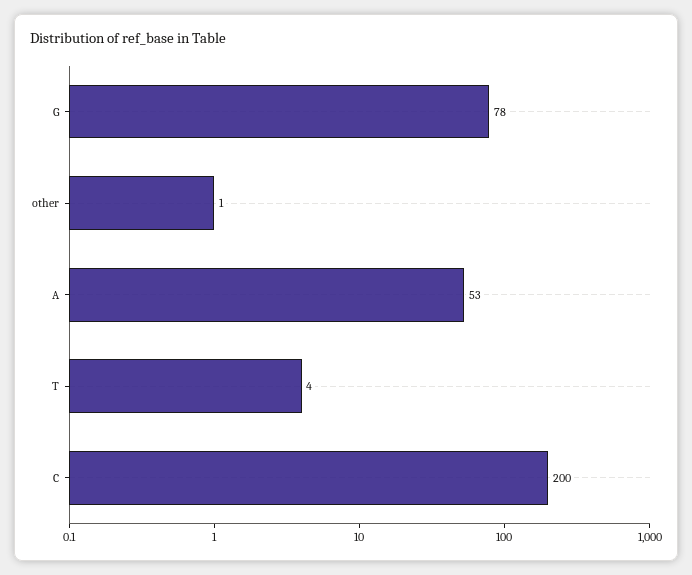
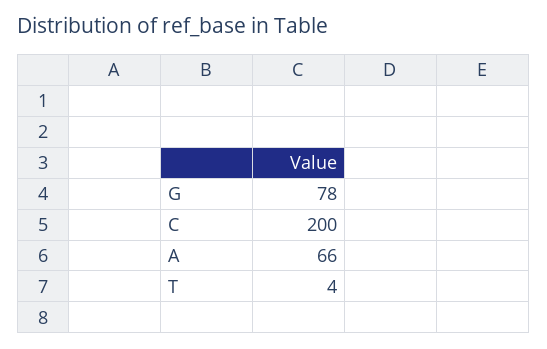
  {
    "G": 78,
-   "other": 1,
-   "A": 53,
+   "A": 66,
    "T": 4,
    "C": 200
  }

